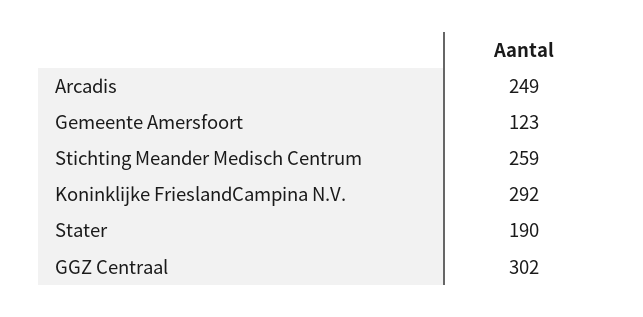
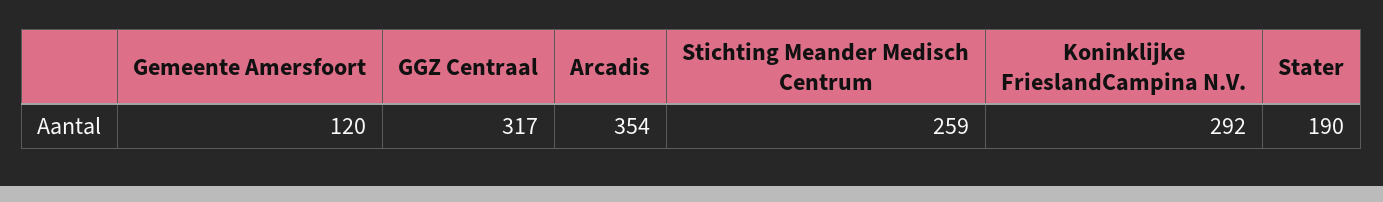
  {
-   "Arcadis": 249,
+   "Arcadis": 354,
-   "Gemeente Amersfoort": 123,
+   "Gemeente Amersfoort": 120,
    "Stichting Meander Medisch Centrum": 259,
    "Koninklijke FrieslandCampina N.V.": 292,
    "Stater": 190,
-   "GGZ Centraal": 302
+   "GGZ Centraal": 317
  }

